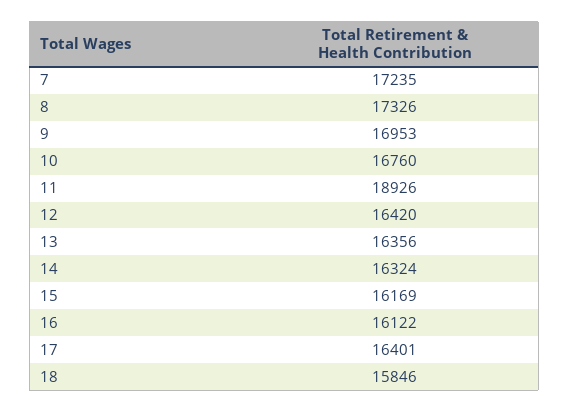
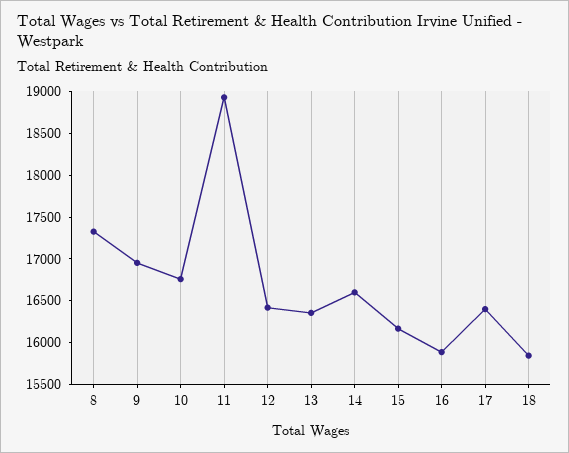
  {
-   "7": 17235,
    "8": 17326,
    "9": 16953,
    "10": 16760,
    "11": 18926,
    "12": 16420,
    "13": 16356,
-   "14": 16324,
+   "14": 16600,
    "15": 16169,
-   "16": 16122,
+   "16": 15900,
    "17": 16401,
    "18": 15846
  }

